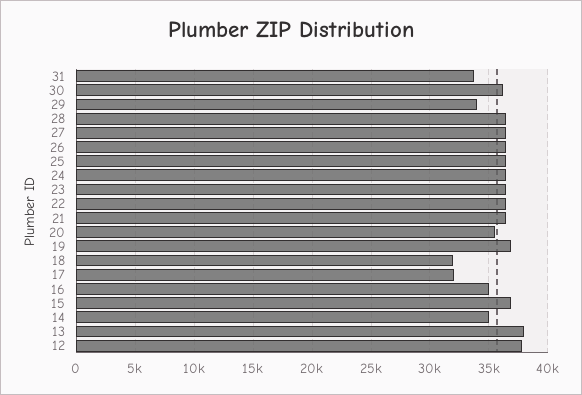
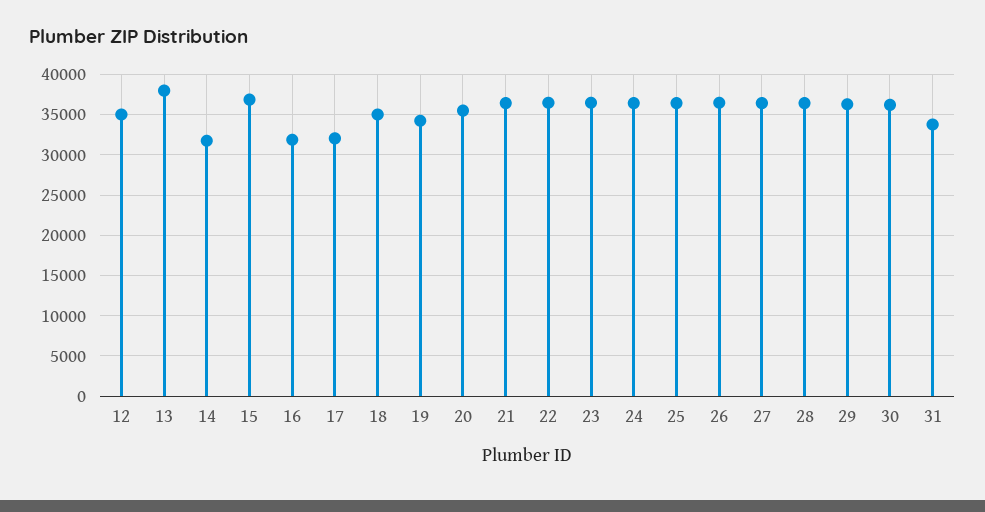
  {
    "31": 34000,
    "30": 36000,
-   "29": 34000,
+   "29": 36000,
    "28": 36000,
    "27": 36000,
    "26": 36000,
    "25": 36000,
    "24": 36000,
    "23": 36000,
    "22": 36000,
    "21": 36000,
    "20": 35000,
-   "19": 37000,
+   "19": 34000,
-   "18": 32000,
+   "18": 35000,
    "17": 32000,
-   "16": 35000,
+   "16": 32000,
    "15": 37000,
-   "14": 35000,
+   "14": 32000,
    "13": 38000,
-   "12": 38000
+   "12": 35000
  }

